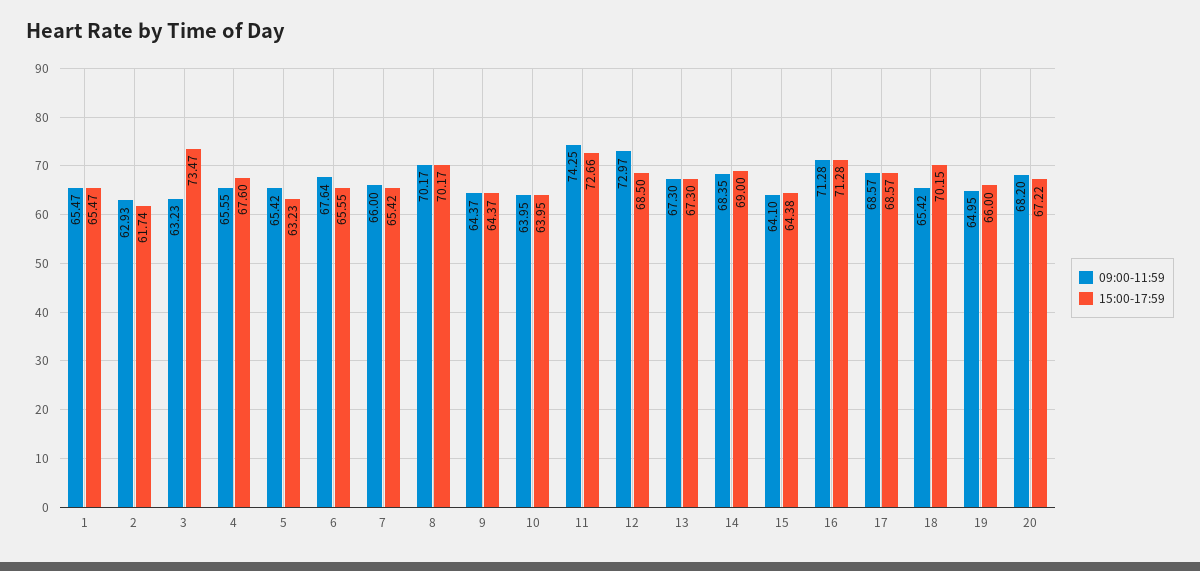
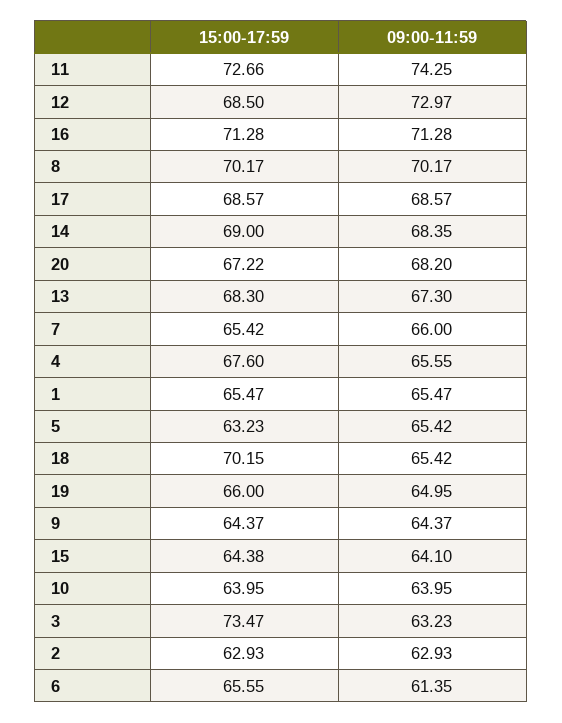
  {
    "09:00-11:59": {
      "1": 65.47,
      "2": 62.93,
      "3": 63.23,
      "4": 65.55,
      "5": 65.42,
-     "6": 67.64,
+     "6": 61.35,
      "7": 66,
      "8": 70.17,
      "9": 64.37,
      "10": 63.95,
      "11": 74.25,
      "12": 72.97,
      "13": 67.3,
      "14": 68.35,
      "15": 64.1,
      "16": 71.28,
      "17": 68.57,
      "18": 65.42,
      "19": 64.95,
      "20": 68.2
    },
    "15:00-17:59": {
      "1": 65.47,
-     "2": 61.74,
+     "2": 62.93,
      "3": 73.47,
      "4": 67.6,
      "5": 63.23,
      "6": 65.55,
      "7": 65.42,
      "8": 70.17,
      "9": 64.37,
      "10": 63.95,
      "11": 72.66,
      "12": 68.5,
-     "13": 67.3,
+     "13": 68.3,
      "14": 69,
      "15": 64.38,
      "16": 71.28,
      "17": 68.57,
      "18": 70.15,
      "19": 66,
      "20": 67.22
    }
  }

